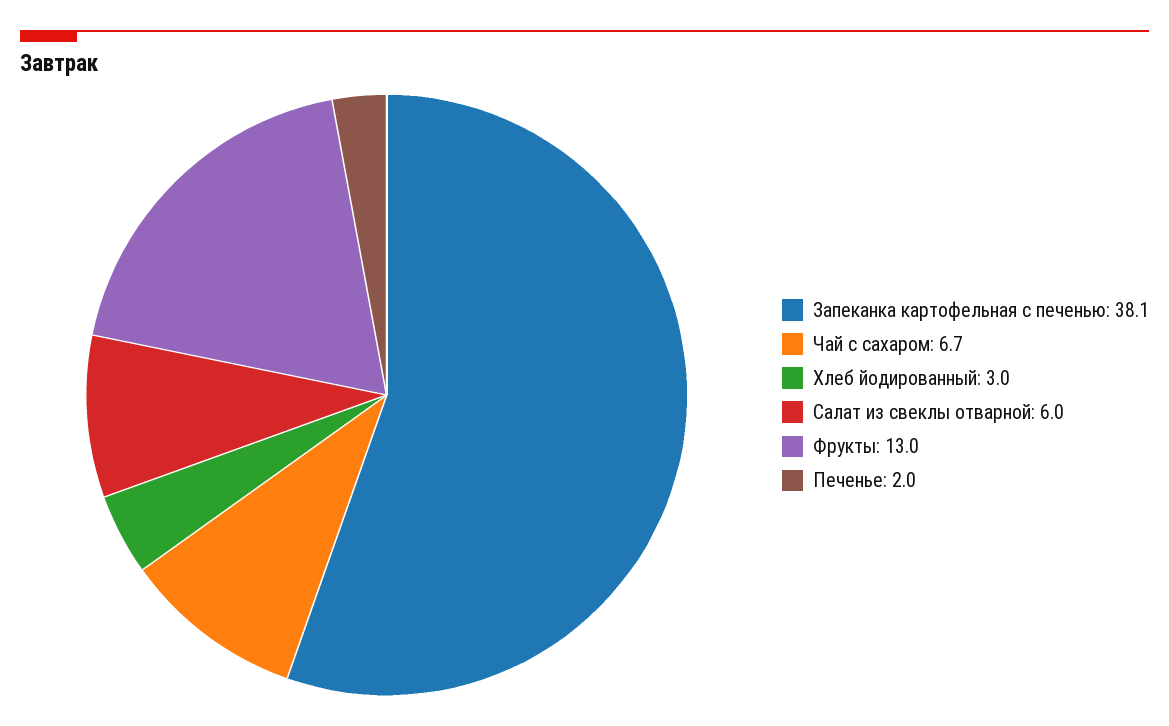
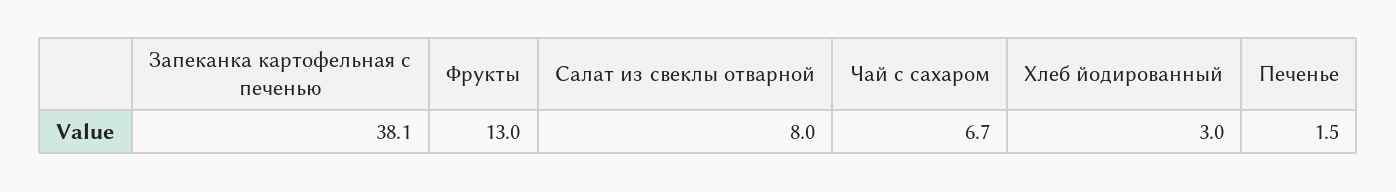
  {
    "Запеканка картофельная с печенью": 38.1,
    "Чай с сахаром": 6.7,
    "Хлеб йодированный": 3,
-   "Салат из свеклы отварной": 6,
+   "Салат из свеклы отварной": 8,
    "Фрукты": 13,
-   "Печенье": 2
+   "Печенье": 1.5
  }

